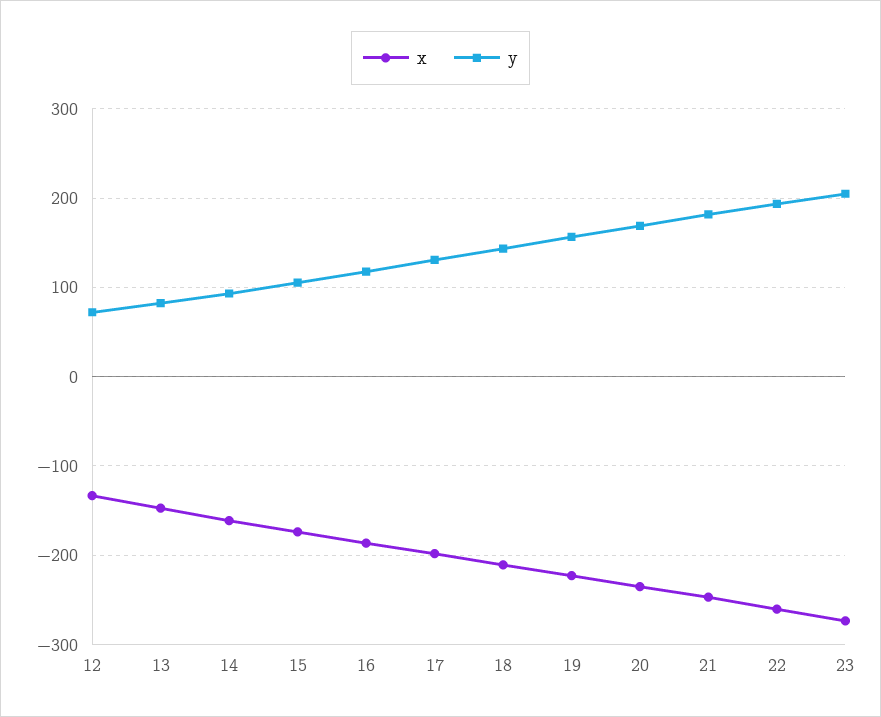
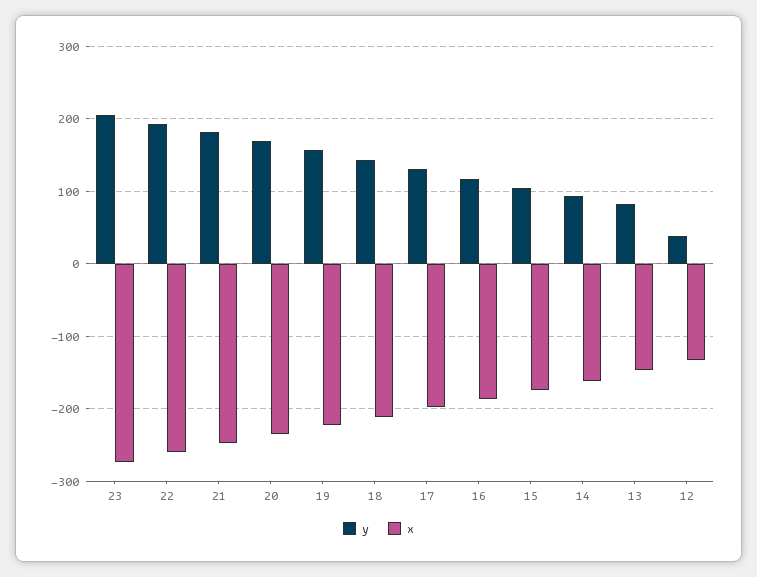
  {
    "x": {
      "12": -130,
      "13": -150,
      "14": -160,
      "15": -170,
      "16": -190,
      "17": -200,
      "18": -210,
      "19": -220,
      "20": -240,
      "21": -250,
      "22": -260,
      "23": -270
    },
    "y": {
-     "12": 70,
+     "12": 40,
      "13": 80,
      "14": 90,
      "15": 110,
      "16": 120,
      "17": 130,
      "18": 140,
      "19": 160,
      "20": 170,
      "21": 180,
      "22": 190,
      "23": 200
    }
  }

